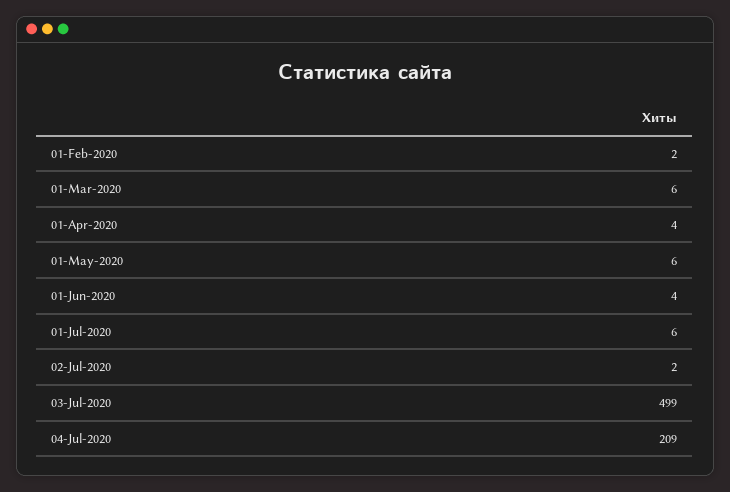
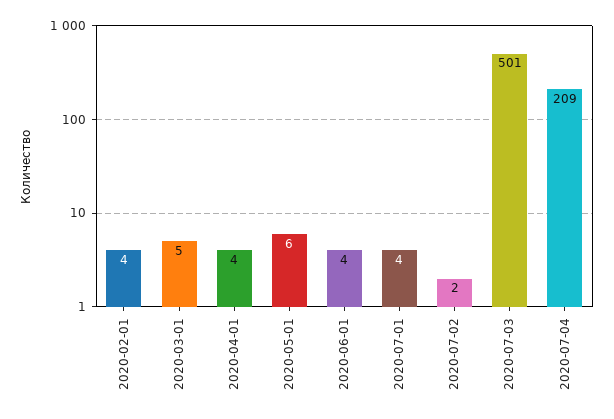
  {
-   "01-Feb-2020": 2,
+   "01-Feb-2020": 4,
-   "01-Mar-2020": 6,
+   "01-Mar-2020": 5,
    "01-Apr-2020": 4,
    "01-May-2020": 6,
    "01-Jun-2020": 4,
-   "01-Jul-2020": 6,
+   "01-Jul-2020": 4,
    "02-Jul-2020": 2,
-   "03-Jul-2020": 499,
+   "03-Jul-2020": 501,
    "04-Jul-2020": 209
  }

